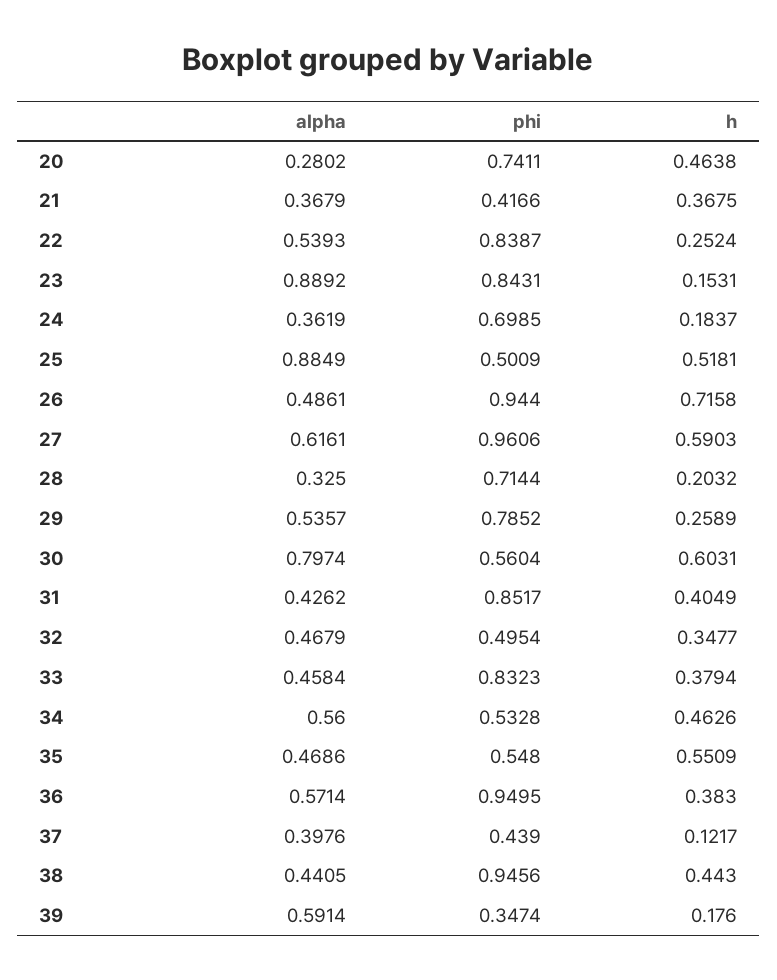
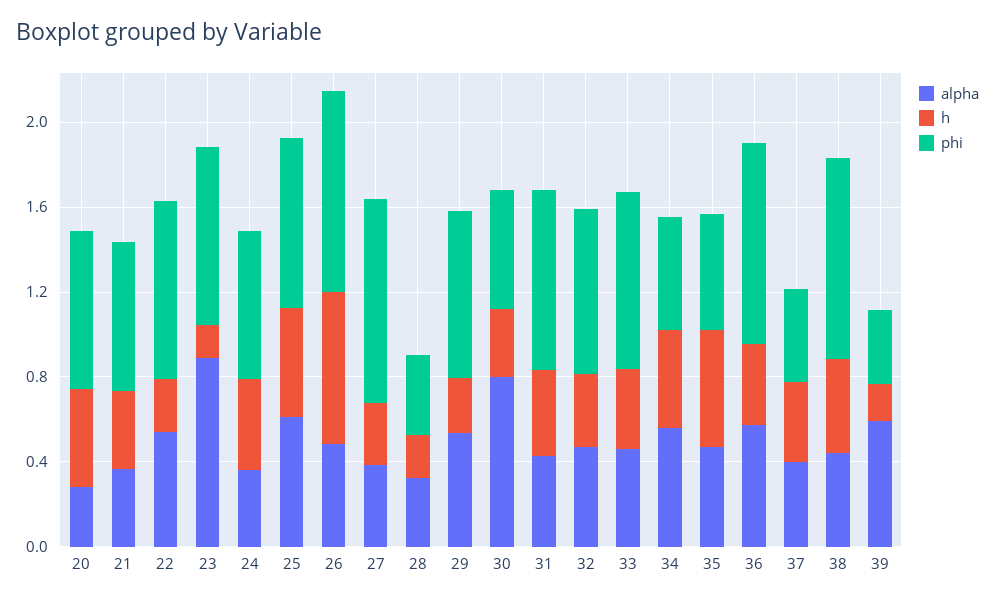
  {
    "alpha": {
      "20": 0.2802,
      "21": 0.3679,
      "22": 0.5393,
      "23": 0.8892,
      "24": 0.3619,
-     "25": 0.8849,
+     "25": 0.6,
      "26": 0.4861,
-     "27": 0.6161,
+     "27": 0.4,
      "28": 0.325,
      "29": 0.5357,
      "30": 0.7974,
      "31": 0.4262,
      "32": 0.4679,
      "33": 0.4584,
      "34": 0.56,
      "35": 0.4686,
      "36": 0.5714,
      "37": 0.3976,
      "38": 0.4405,
      "39": 0.5914
    },
    "phi": {
      "20": 0.7411,
-     "21": 0.4166,
+     "21": 0.7,
      "22": 0.8387,
      "23": 0.8431,
      "24": 0.6985,
-     "25": 0.5009,
+     "25": 0.8,
      "26": 0.944,
      "27": 0.9606,
-     "28": 0.7144,
+     "28": 0.4,
      "29": 0.7852,
      "30": 0.5604,
      "31": 0.8517,
-     "32": 0.4954,
+     "32": 0.8,
      "33": 0.8323,
      "34": 0.5328,
      "35": 0.548,
      "36": 0.9495,
      "37": 0.439,
      "38": 0.9456,
      "39": 0.3474
    },
    "h": {
      "20": 0.4638,
      "21": 0.3675,
      "22": 0.2524,
      "23": 0.1531,
-     "24": 0.1837,
+     "24": 0.4,
      "25": 0.5181,
      "26": 0.7158,
-     "27": 0.5903,
+     "27": 0.3,
      "28": 0.2032,
      "29": 0.2589,
-     "30": 0.6031,
+     "30": 0.3,
      "31": 0.4049,
      "32": 0.3477,
      "33": 0.3794,
      "34": 0.4626,
      "35": 0.5509,
      "36": 0.383,
-     "37": 0.1217,
+     "37": 0.4,
      "38": 0.443,
      "39": 0.176
    }
  }

